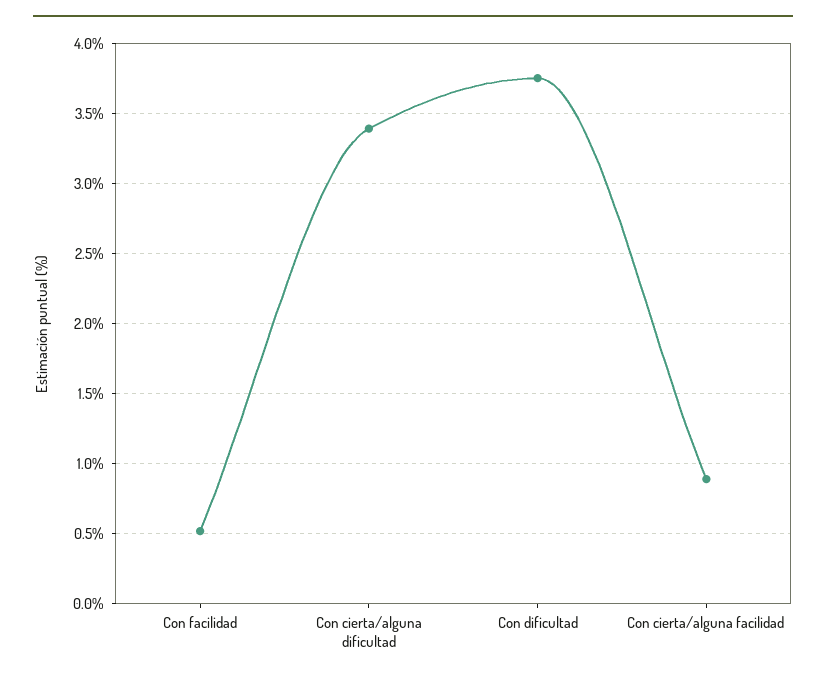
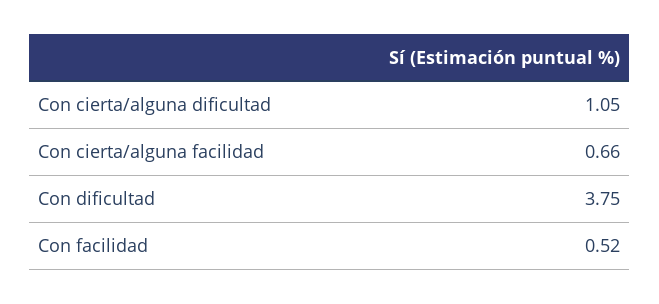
  {
    "Con facilidad": 0.52,
-   "Con cierta/alguna dificultad": 3.4,
+   "Con cierta/alguna dificultad": 1.05,
    "Con dificultad": 3.75,
-   "Con cierta/alguna facilidad": 0.9
+   "Con cierta/alguna facilidad": 0.66
  }

